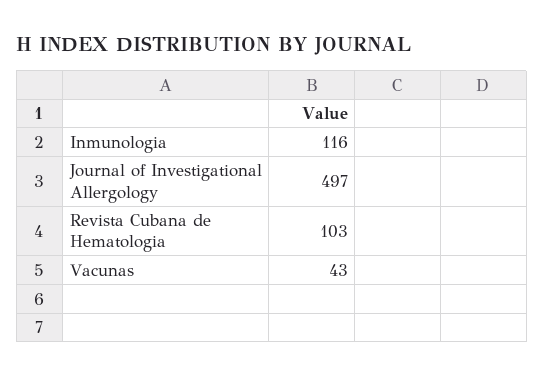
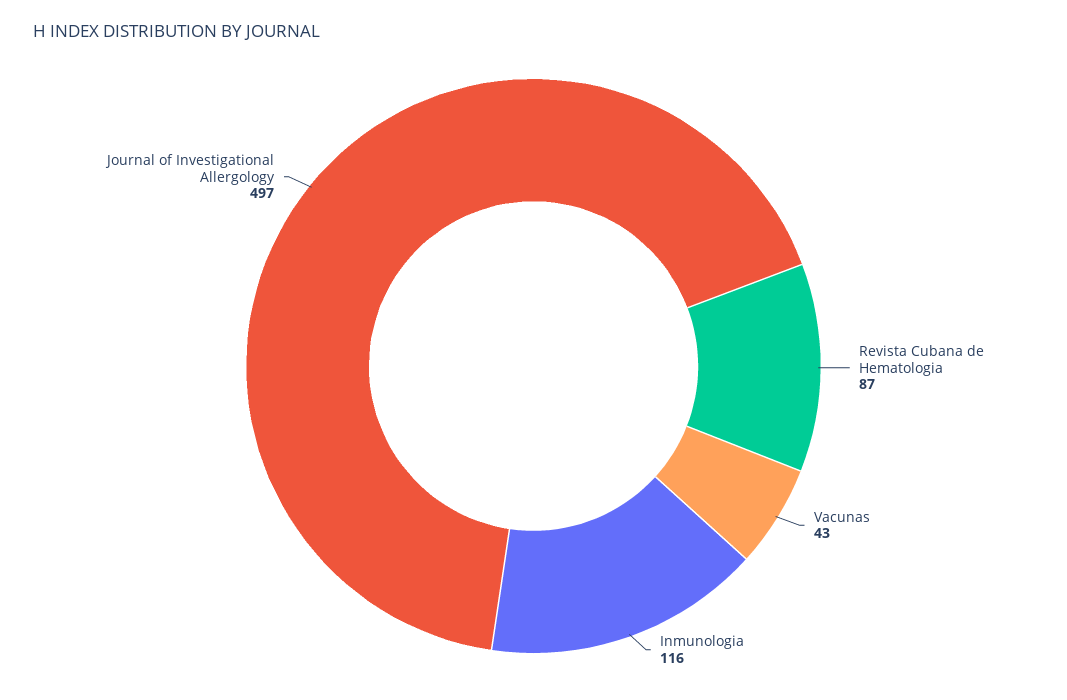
  {
    "Inmunologia": 116,
    "Journal of Investigational Allergology": 497,
-   "Revista Cubana de Hematologia": 103,
+   "Revista Cubana de Hematologia": 87,
    "Vacunas": 43
  }

